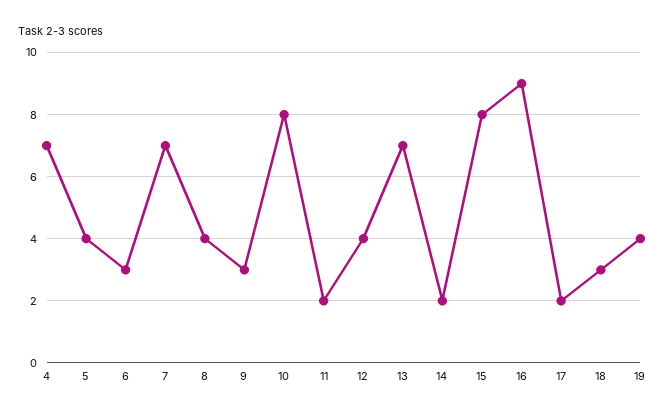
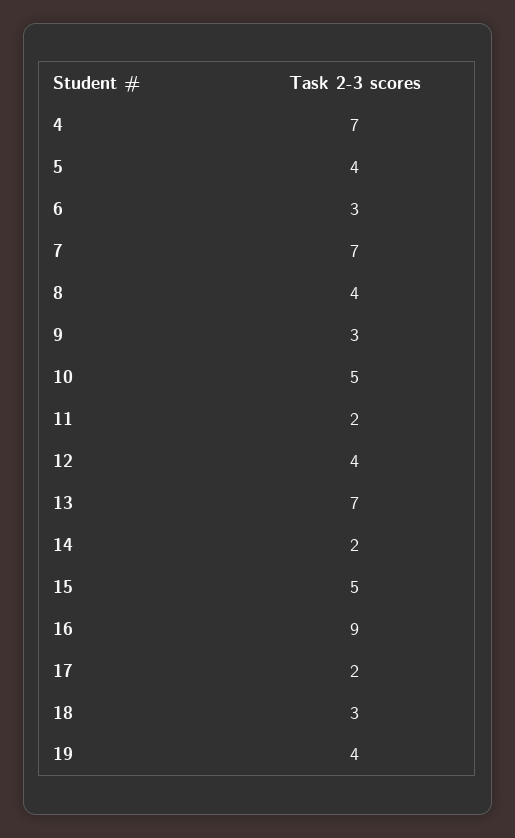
  {
    "4": 7,
    "5": 4,
    "6": 3,
    "7": 7,
    "8": 4,
    "9": 3,
-   "10": 8,
+   "10": 5,
    "11": 2,
    "12": 4,
    "13": 7,
    "14": 2,
-   "15": 8,
+   "15": 5,
    "16": 9,
    "17": 2,
    "18": 3,
    "19": 4
  }

